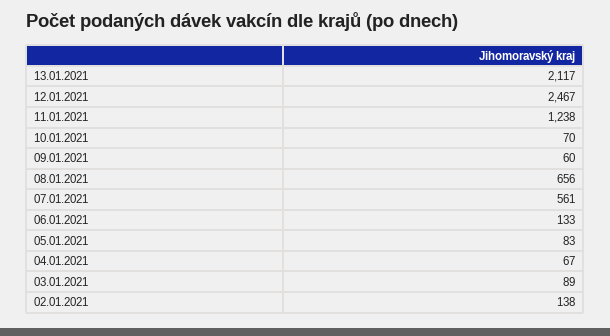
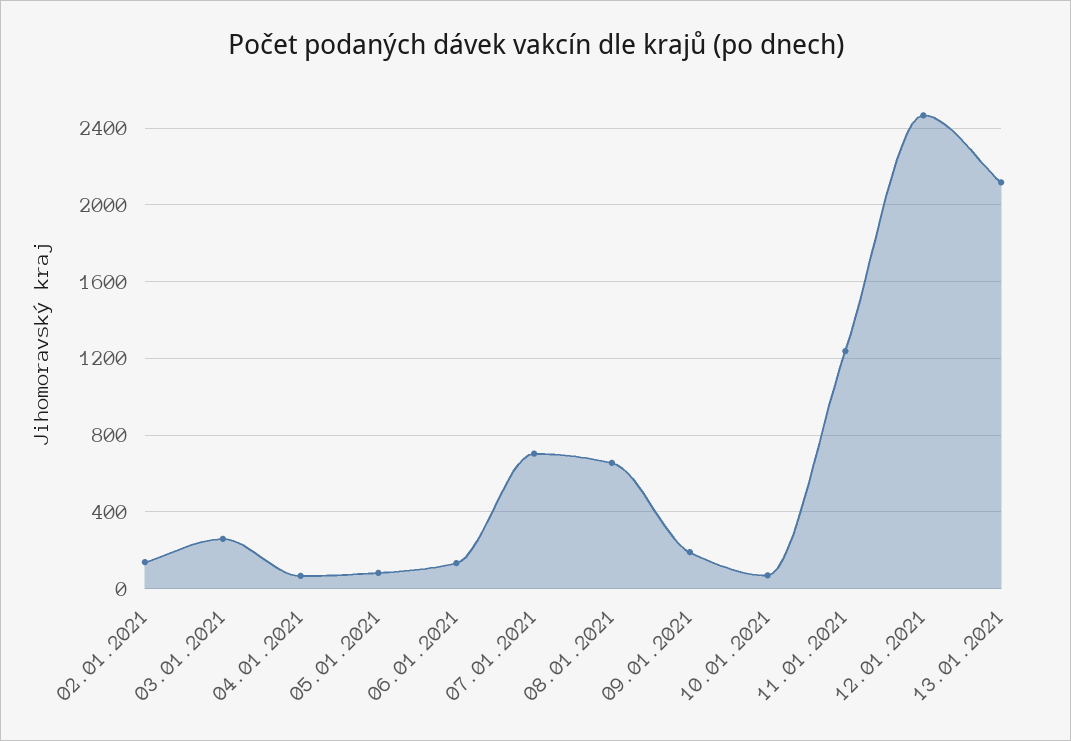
  {
    "13.01.2021": 2117,
    "12.01.2021": 2467,
    "11.01.2021": 1238,
    "10.01.2021": 70,
-   "09.01.2021": 60,
+   "09.01.2021": 200,
    "08.01.2021": 656,
-   "07.01.2021": 561,
+   "07.01.2021": 700,
    "06.01.2021": 133,
    "05.01.2021": 83,
    "04.01.2021": 67,
-   "03.01.2021": 89,
+   "03.01.2021": 250,
    "02.01.2021": 138
  }

